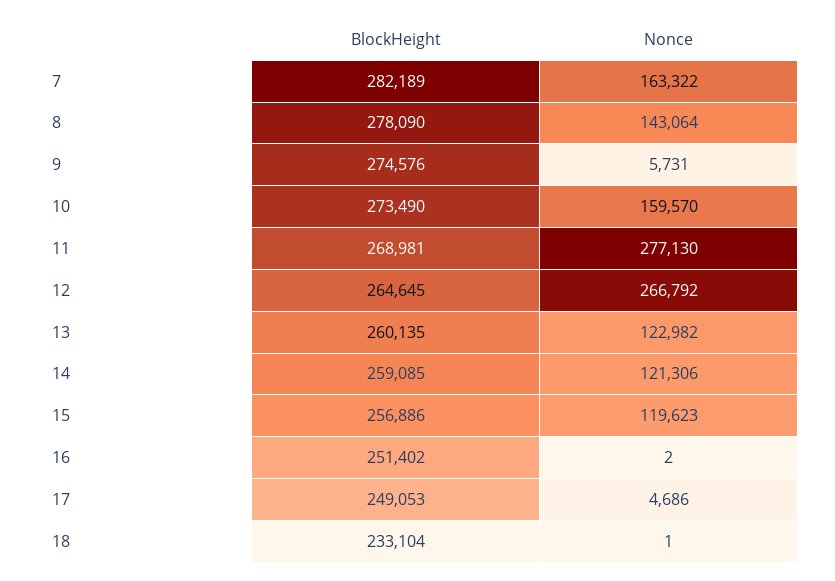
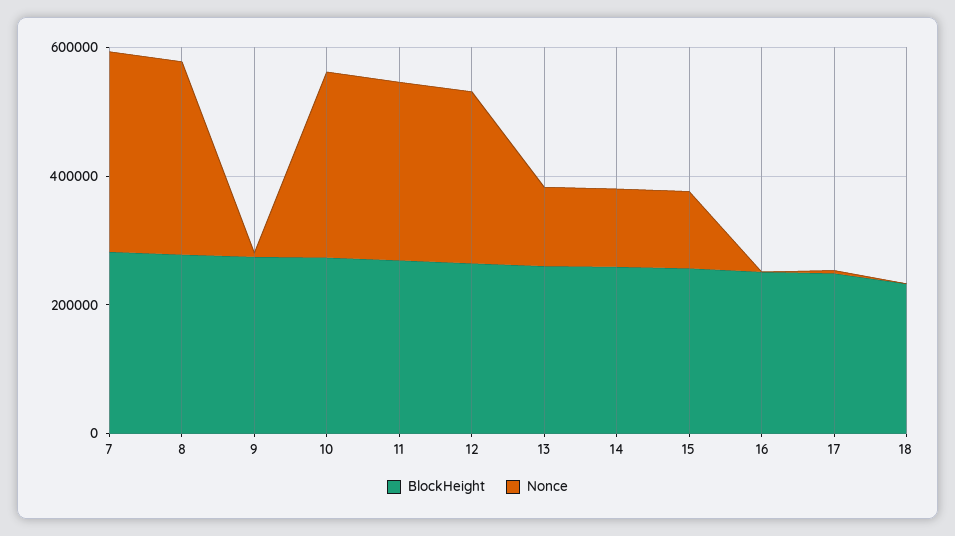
  {
    "BlockHeight": {
      "7": 282189,
      "8": 278090,
      "9": 274576,
      "10": 273490,
      "11": 268981,
      "12": 264645,
      "13": 260135,
      "14": 259085,
      "15": 256886,
      "16": 251402,
      "17": 249053,
      "18": 233104
    },
    "Nonce": {
-     "7": 163322,
+     "7": 300000,
-     "8": 143064,
+     "8": 300000,
      "9": 5731,
-     "10": 159570,
+     "10": 300000,
      "11": 277130,
      "12": 266792,
      "13": 122982,
      "14": 121306,
      "15": 119623,
      "16": 2,
      "17": 4686,
      "18": 1
    }
  }

